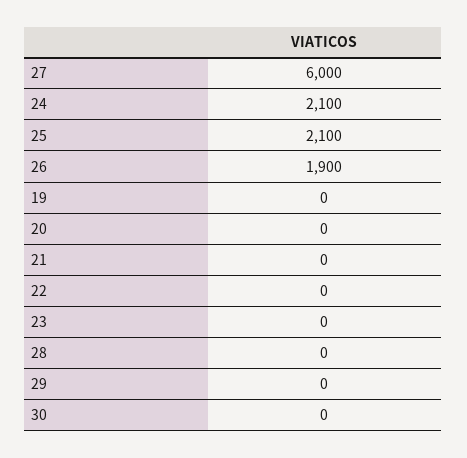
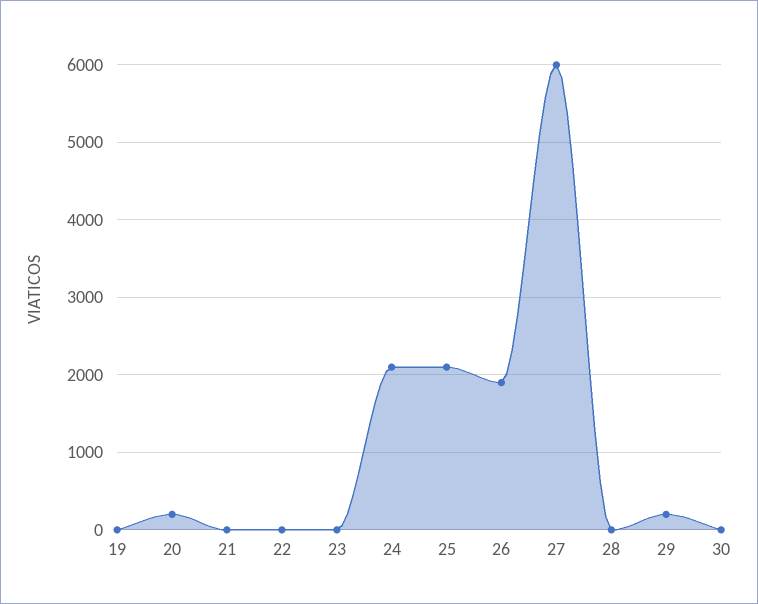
  {
    "27": 6000,
    "24": 2100,
    "25": 2100,
    "26": 1900,
    "19": 0,
-   "20": 0,
+   "20": 200,
    "21": 0,
    "22": 0,
    "23": 0,
    "28": 0,
-   "29": 0,
+   "29": 200,
    "30": 0
  }

